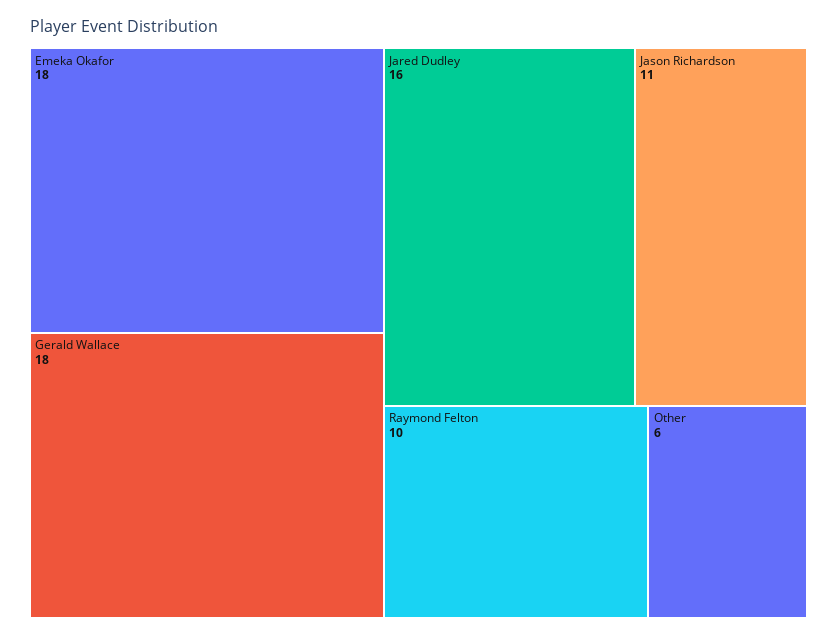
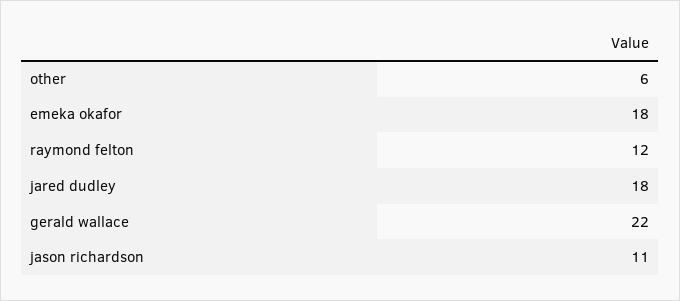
  {
    "Emeka Okafor": 18,
-   "Gerald Wallace": 18,
+   "Gerald Wallace": 22,
-   "Jared Dudley": 16,
+   "Jared Dudley": 18,
    "Jason Richardson": 11,
-   "Raymond Felton": 10,
+   "Raymond Felton": 12,
    "Other": 6
  }

